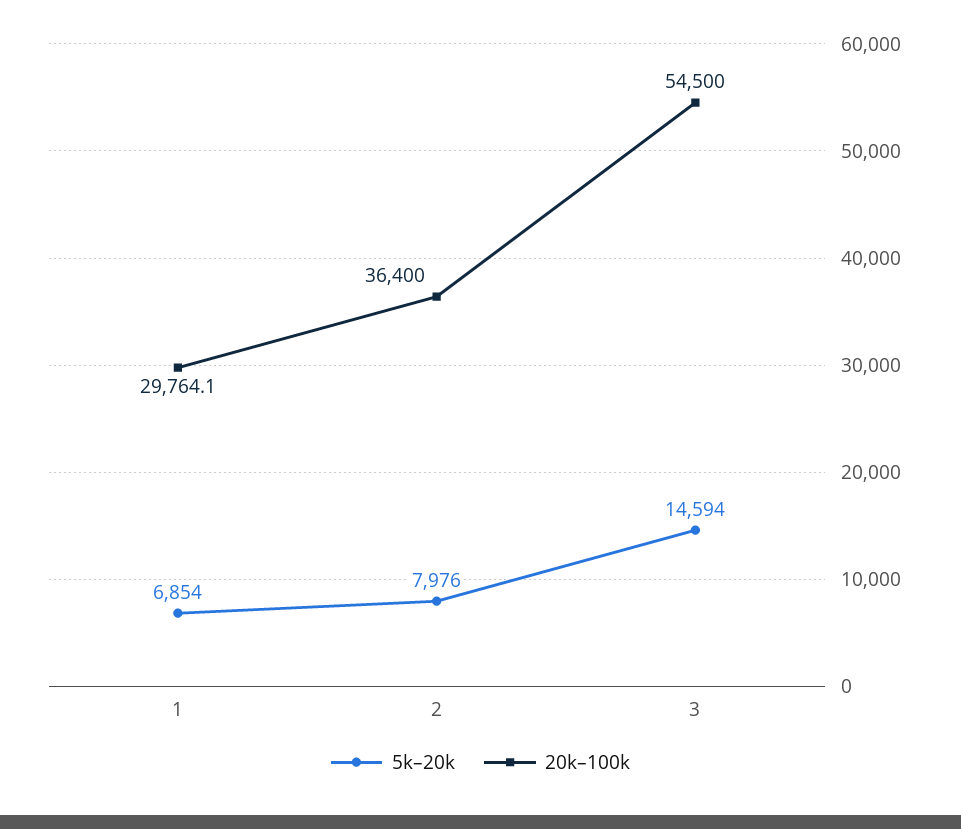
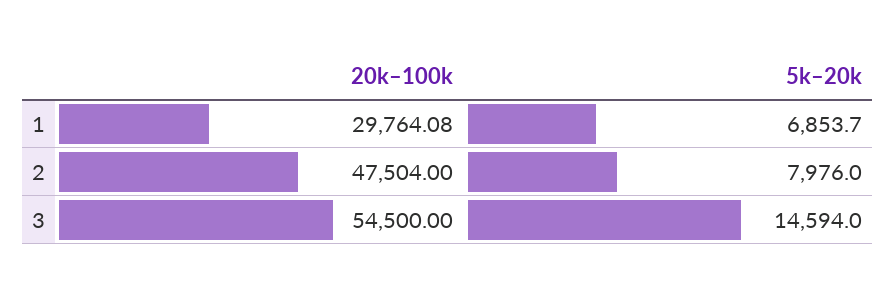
  {
    "5k–20k": {
      "1": 6853.7,
      "2": 7976,
      "3": 14594
    },
    "20k–100k": {
      "1": 29764.08,
-     "2": 36400,
+     "2": 47504,
      "3": 54500
    }
  }

